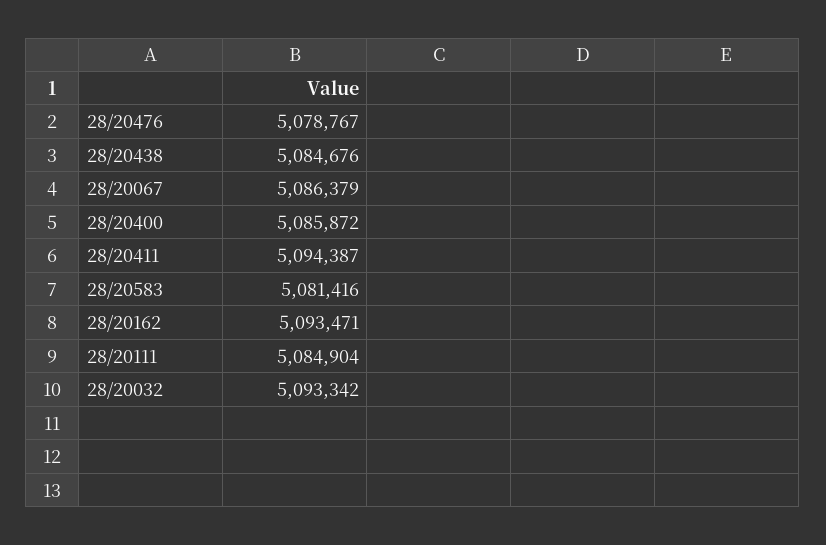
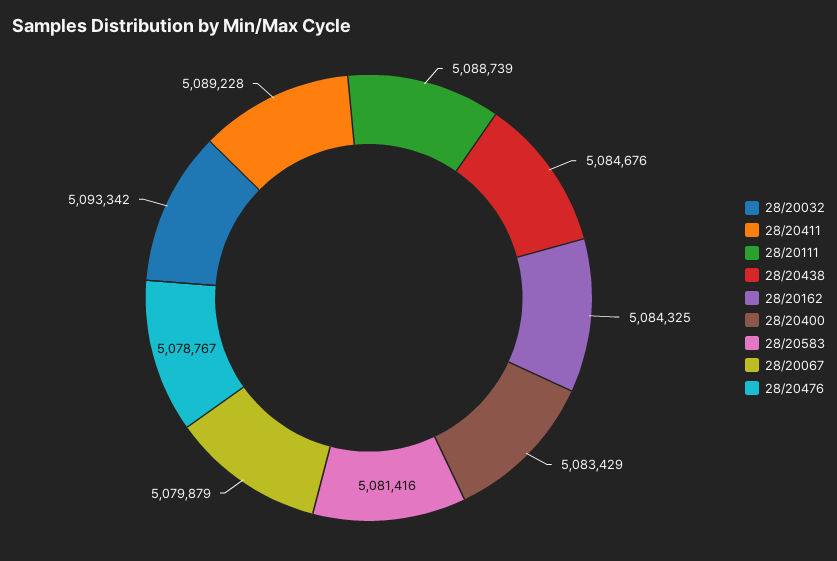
  {
    "28/20476": 5078767,
    "28/20438": 5084676,
-   "28/20067": 5086379,
+   "28/20067": 5079879,
-   "28/20400": 5085872,
+   "28/20400": 5083429,
-   "28/20411": 5094387,
+   "28/20411": 5089228,
    "28/20583": 5081416,
-   "28/20162": 5093471,
+   "28/20162": 5084325,
-   "28/20111": 5084904,
+   "28/20111": 5088739,
    "28/20032": 5093342
  }

